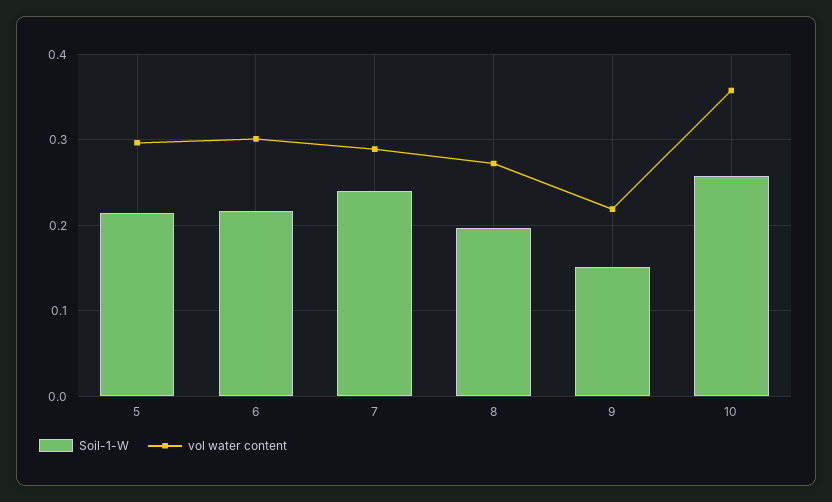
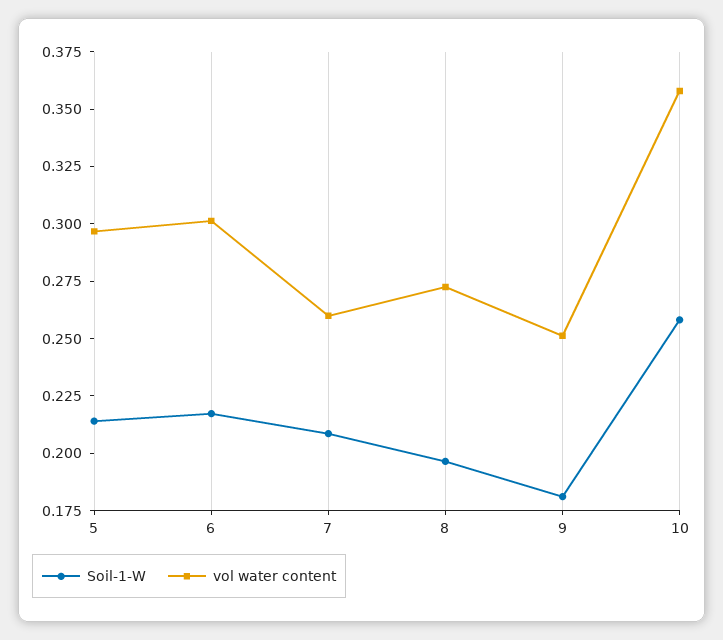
  {
    "Soil-1-W": {
      "5": 0.215,
      "6": 0.215,
-     "7": 0.24,
+     "7": 0.21,
      "8": 0.195,
-     "9": 0.15,
+     "9": 0.18,
      "10": 0.26
    },
    "vol water content": {
      "5": 0.295,
      "6": 0.3,
-     "7": 0.29,
+     "7": 0.26,
      "8": 0.275,
-     "9": 0.22,
+     "9": 0.25,
      "10": 0.36
    }
  }

